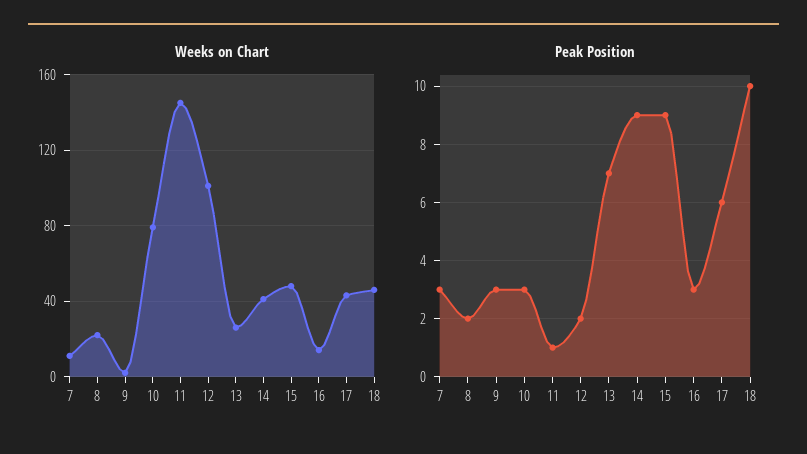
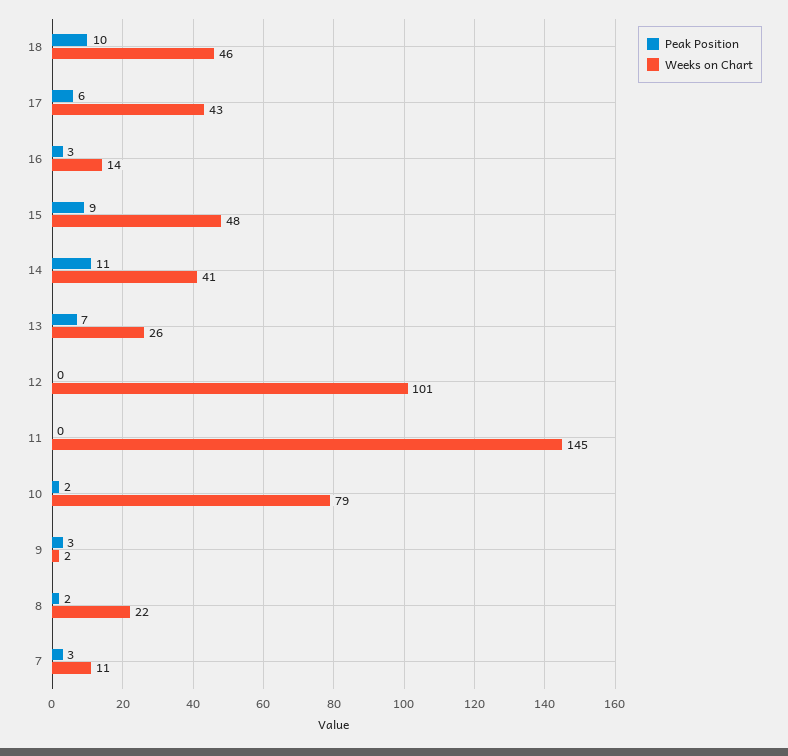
  {
    "Weeks on Chart": {
      "7": 11,
      "8": 22,
      "9": 2,
      "10": 79,
      "11": 145,
      "12": 101,
      "13": 26,
      "14": 41,
      "15": 48,
      "16": 14,
      "17": 43,
      "18": 46
    },
    "Peak Position": {
      "7": 3,
      "8": 2,
      "9": 3,
-     "10": 3,
+     "10": 2,
-     "11": 1,
+     "11": 0,
-     "12": 2,
+     "12": 0,
      "13": 7,
-     "14": 9,
+     "14": 11,
      "15": 9,
      "16": 3,
      "17": 6,
      "18": 10
    }
  }

